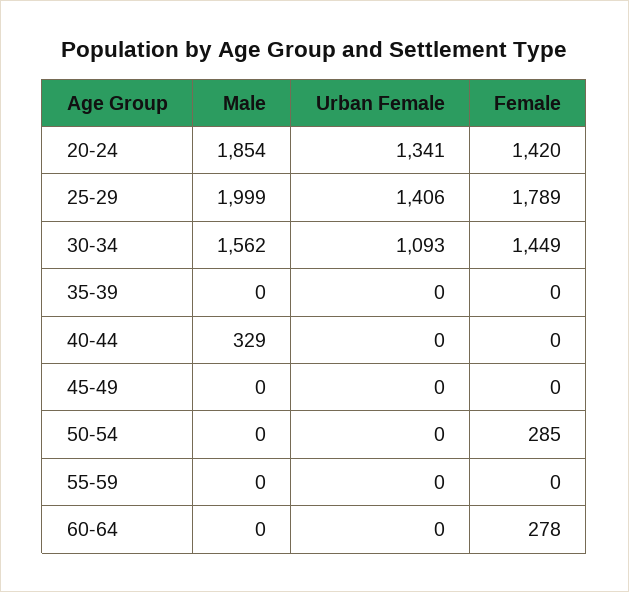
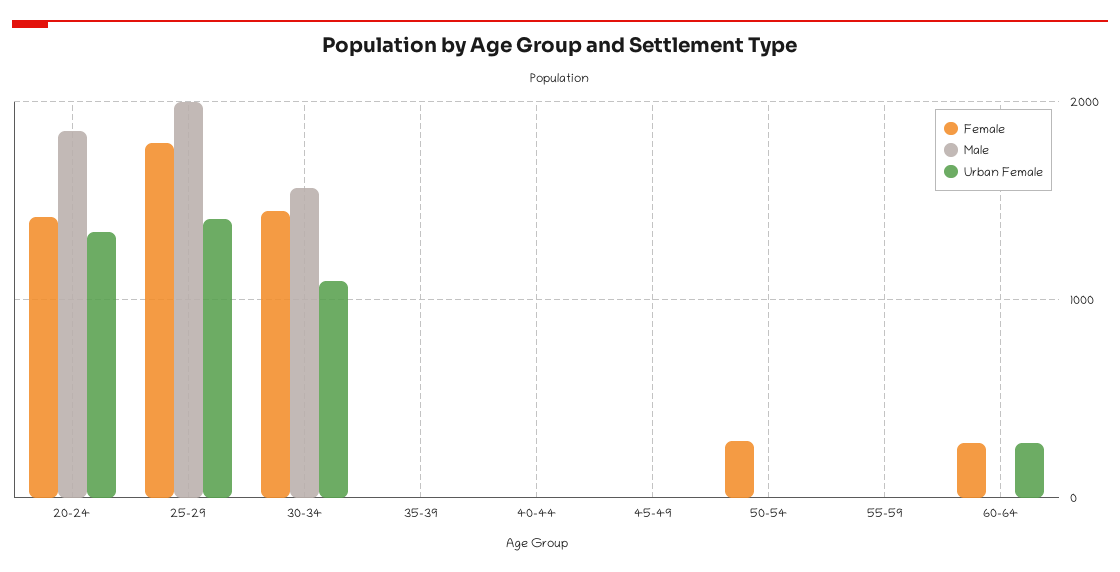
  {
    "Male": {
      "20-24": 1854,
      "25-29": 1999,
      "30-34": 1562,
      "35-39": 0,
-     "40-44": 329,
+     "40-44": 0,
      "45-49": 0,
      "50-54": 0,
      "55-59": 0,
      "60-64": 0
    },
    "Urban Female": {
      "20-24": 1341,
      "25-29": 1406,
      "30-34": 1093,
      "35-39": 0,
      "40-44": 0,
      "45-49": 0,
      "50-54": 0,
      "55-59": 0,
-     "60-64": 0
+     "60-64": 300
    },
    "Female": {
      "20-24": 1420,
      "25-29": 1789,
      "30-34": 1449,
      "35-39": 0,
      "40-44": 0,
      "45-49": 0,
      "50-54": 285,
      "55-59": 0,
      "60-64": 278
    }
  }

